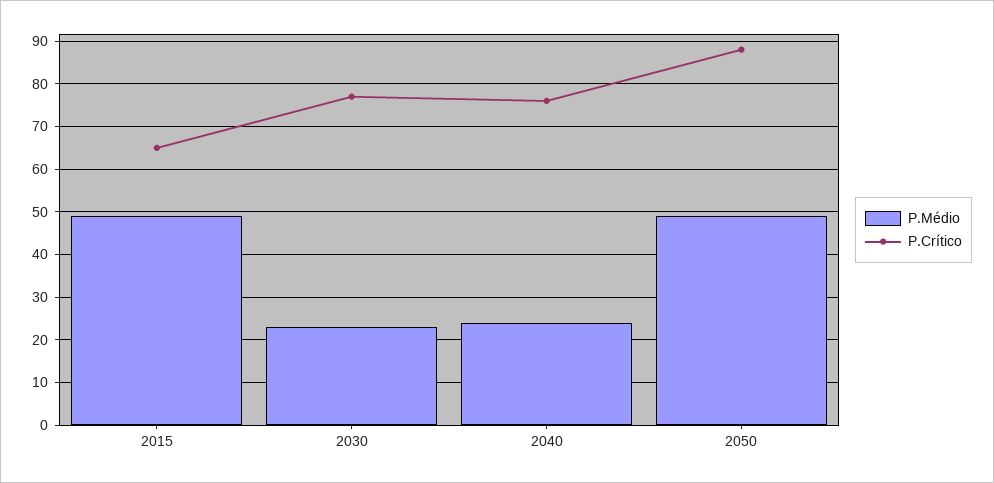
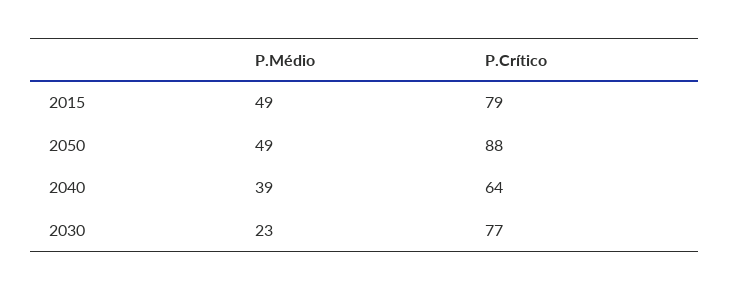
  {
    "P.Médio": {
      "2015": 49,
      "2030": 23,
-     "2040": 25,
+     "2040": 39,
      "2050": 49
    },
    "P.Crítico": {
-     "2015": 65,
+     "2015": 79,
      "2030": 77,
-     "2040": 75,
+     "2040": 64,
      "2050": 88
    }
  }

